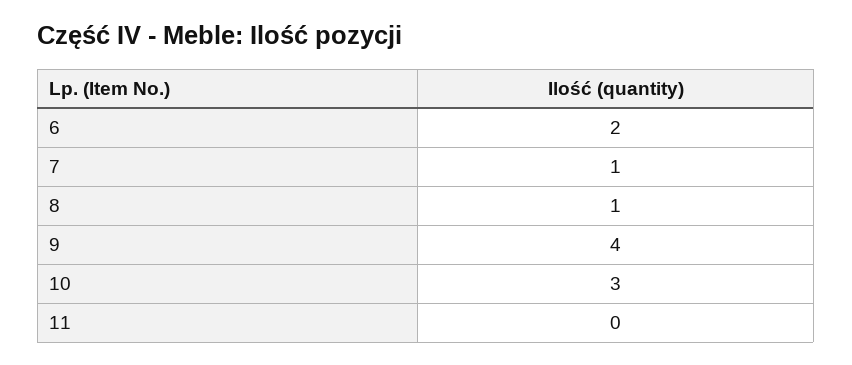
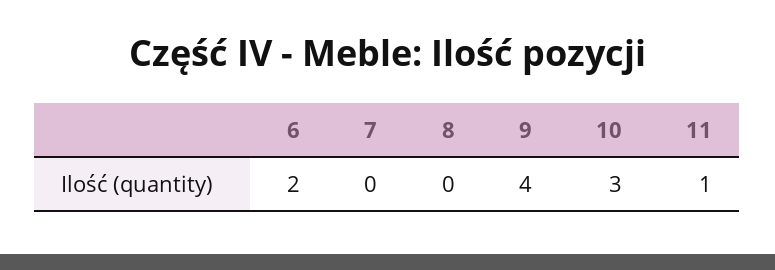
  {
    "6": 2,
-   "7": 1,
+   "7": 0,
-   "8": 1,
+   "8": 0,
    "9": 4,
    "10": 3,
-   "11": 0
+   "11": 1
  }

